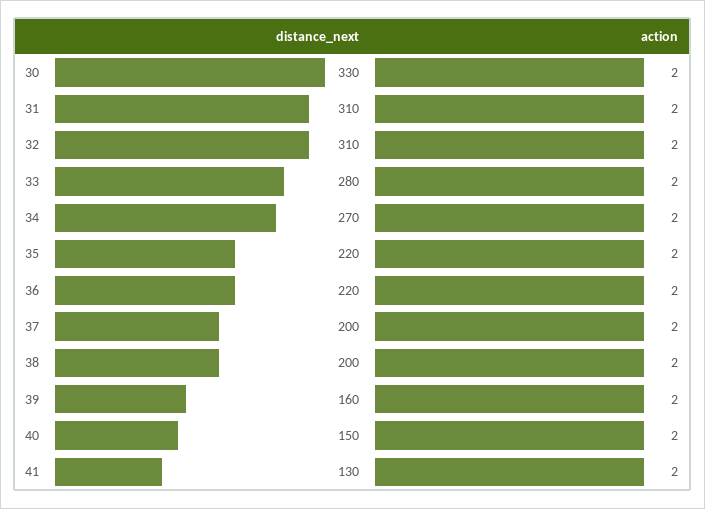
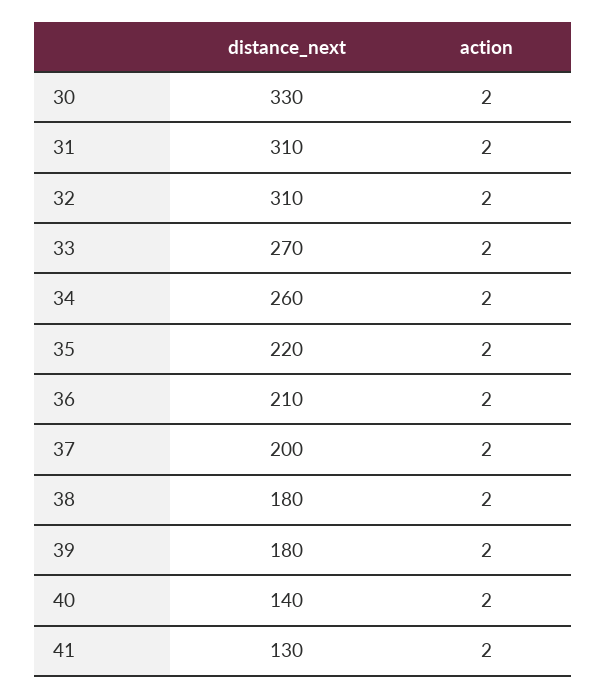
  {
    "distance_next": {
      "30": 330,
      "31": 310,
      "32": 310,
-     "33": 280,
+     "33": 270,
-     "34": 270,
+     "34": 260,
      "35": 220,
-     "36": 220,
+     "36": 210,
      "37": 200,
-     "38": 200,
+     "38": 180,
-     "39": 160,
+     "39": 180,
-     "40": 150,
+     "40": 140,
      "41": 130
    },
    "action": {
      "30": 2,
      "31": 2,
      "32": 2,
      "33": 2,
      "34": 2,
      "35": 2,
      "36": 2,
      "37": 2,
      "38": 2,
      "39": 2,
      "40": 2,
      "41": 2
    }
  }

